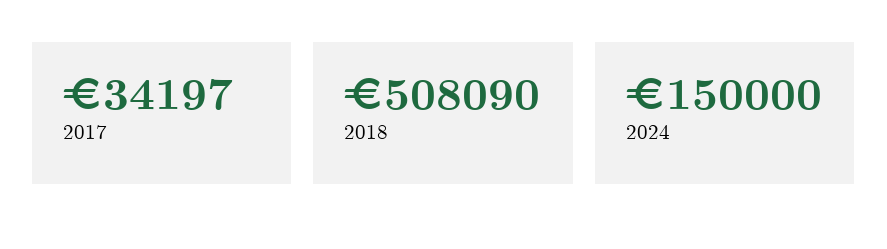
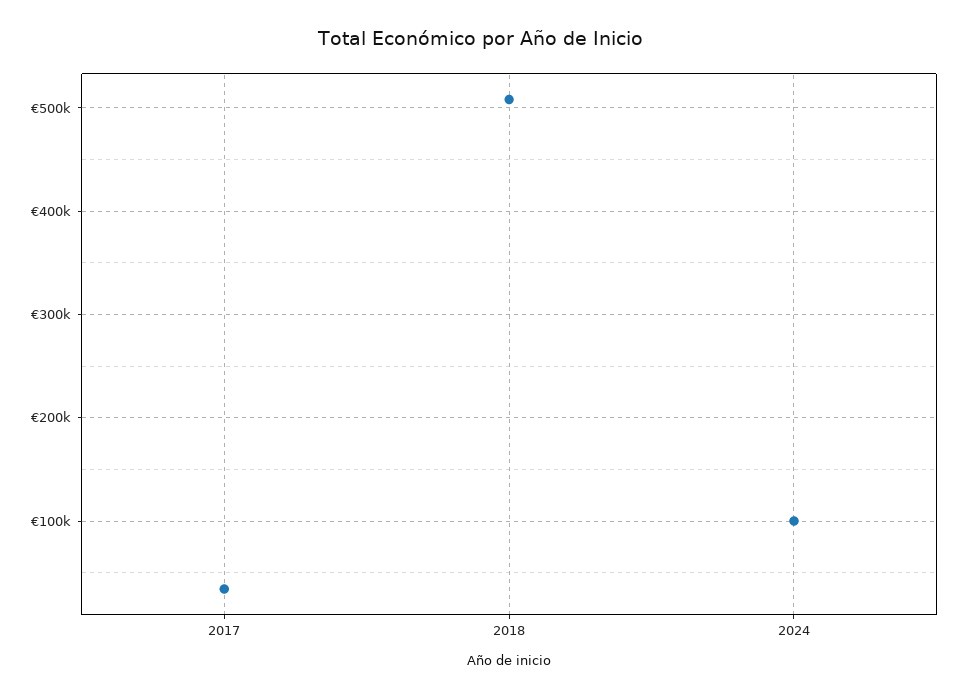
  {
    "2017": 34197,
    "2018": 508090,
-   "2024": 150000
+   "2024": 100000
  }

